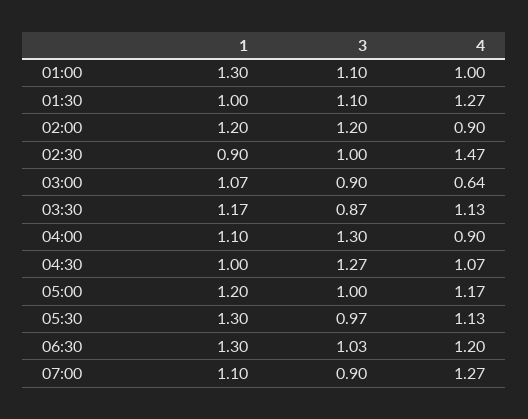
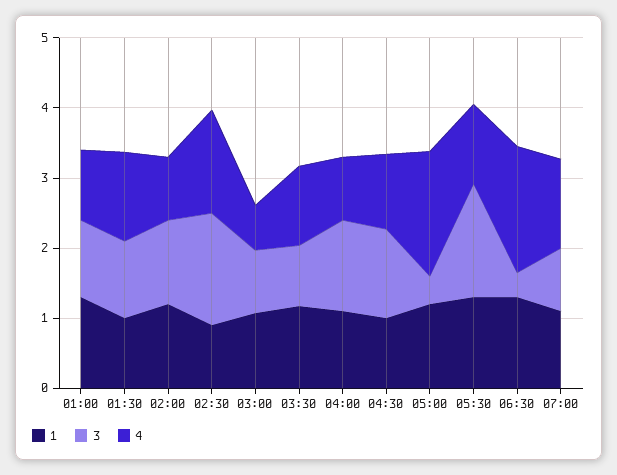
  {
    "1": {
      "01:00": 1.3,
      "01:30": 1,
      "02:00": 1.2,
      "02:30": 0.9,
      "03:00": 1.07,
      "03:30": 1.17,
      "04:00": 1.1,
      "04:30": 1,
      "05:00": 1.2,
      "05:30": 1.3,
      "06:30": 1.3,
      "07:00": 1.1
    },
    "3": {
      "01:00": 1.1,
      "01:30": 1.1,
      "02:00": 1.2,
-     "02:30": 1,
+     "02:30": 1.6,
      "03:00": 0.9,
      "03:30": 0.87,
      "04:00": 1.3,
      "04:30": 1.27,
-     "05:00": 1,
+     "05:00": 0.4,
-     "05:30": 0.97,
+     "05:30": 1.6,
-     "06:30": 1.03,
+     "06:30": 0.4,
      "07:00": 0.9
    },
    "4": {
      "01:00": 1,
      "01:30": 1.27,
      "02:00": 0.9,
      "02:30": 1.47,
      "03:00": 0.64,
      "03:30": 1.13,
      "04:00": 0.9,
      "04:30": 1.07,
-     "05:00": 1.17,
+     "05:00": 1.8,
      "05:30": 1.13,
-     "06:30": 1.2,
+     "06:30": 1.8,
      "07:00": 1.27
    }
  }

